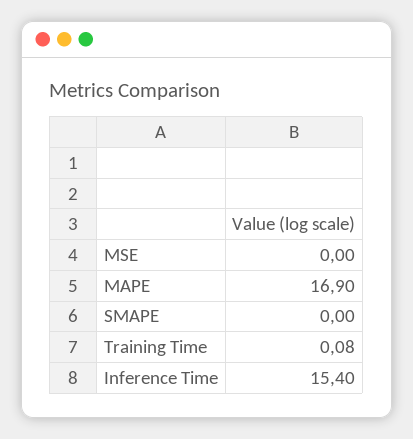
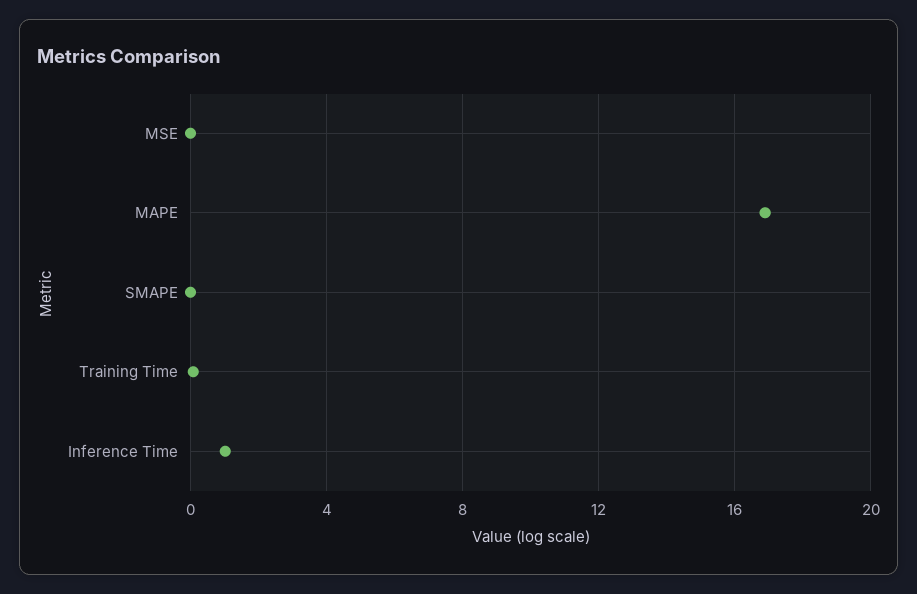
  {
    "MSE": 0,
    "MAPE": 16.9,
    "SMAPE": 0,
    "Training Time": 0.08,
-   "Inference Time": 15.4
+   "Inference Time": 1
  }

